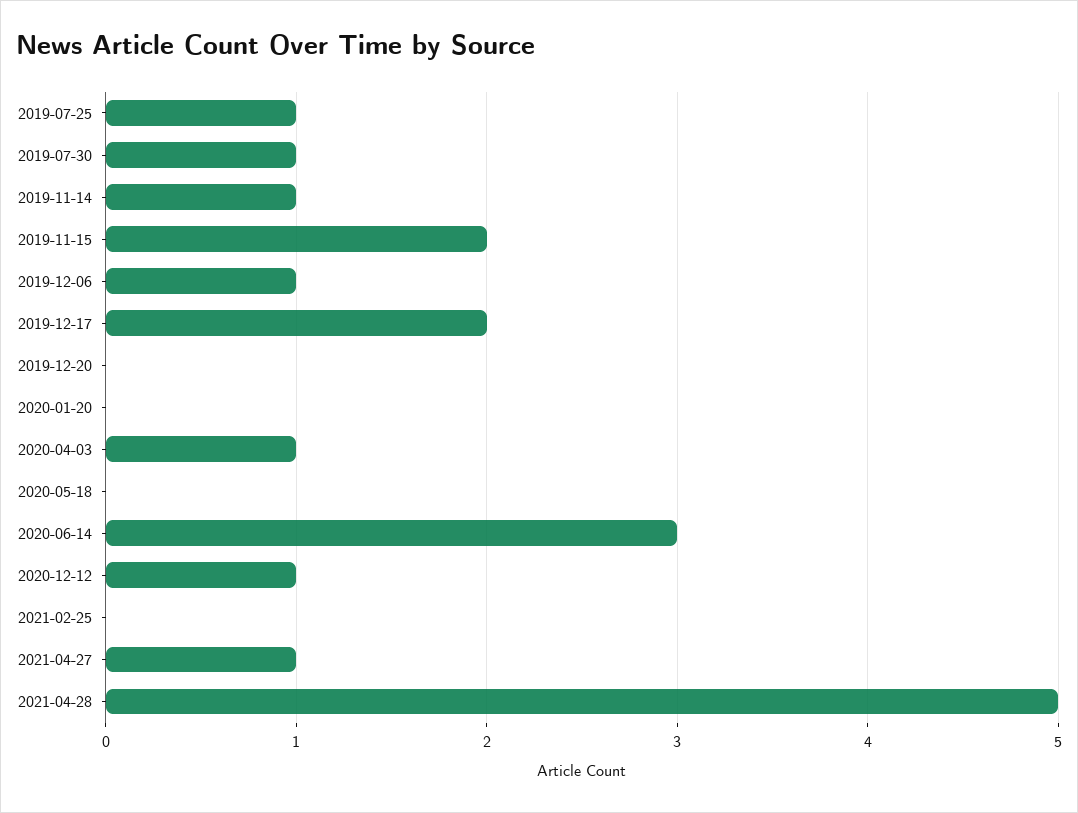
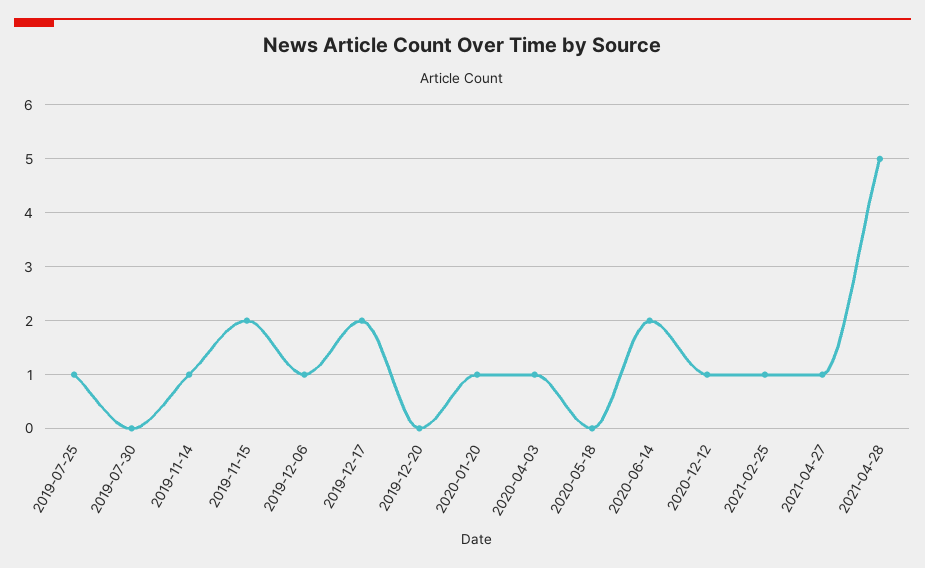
  {
    "2019-07-25": 1,
-   "2019-07-30": 1,
+   "2019-07-30": 0,
    "2019-11-14": 1,
    "2019-11-15": 2,
    "2019-12-06": 1,
    "2019-12-17": 2,
    "2019-12-20": 0,
-   "2020-01-20": 0,
+   "2020-01-20": 1,
    "2020-04-03": 1,
    "2020-05-18": 0,
-   "2020-06-14": 3,
+   "2020-06-14": 2,
    "2020-12-12": 1,
-   "2021-02-25": 0,
+   "2021-02-25": 1,
    "2021-04-27": 1,
    "2021-04-28": 5
  }

